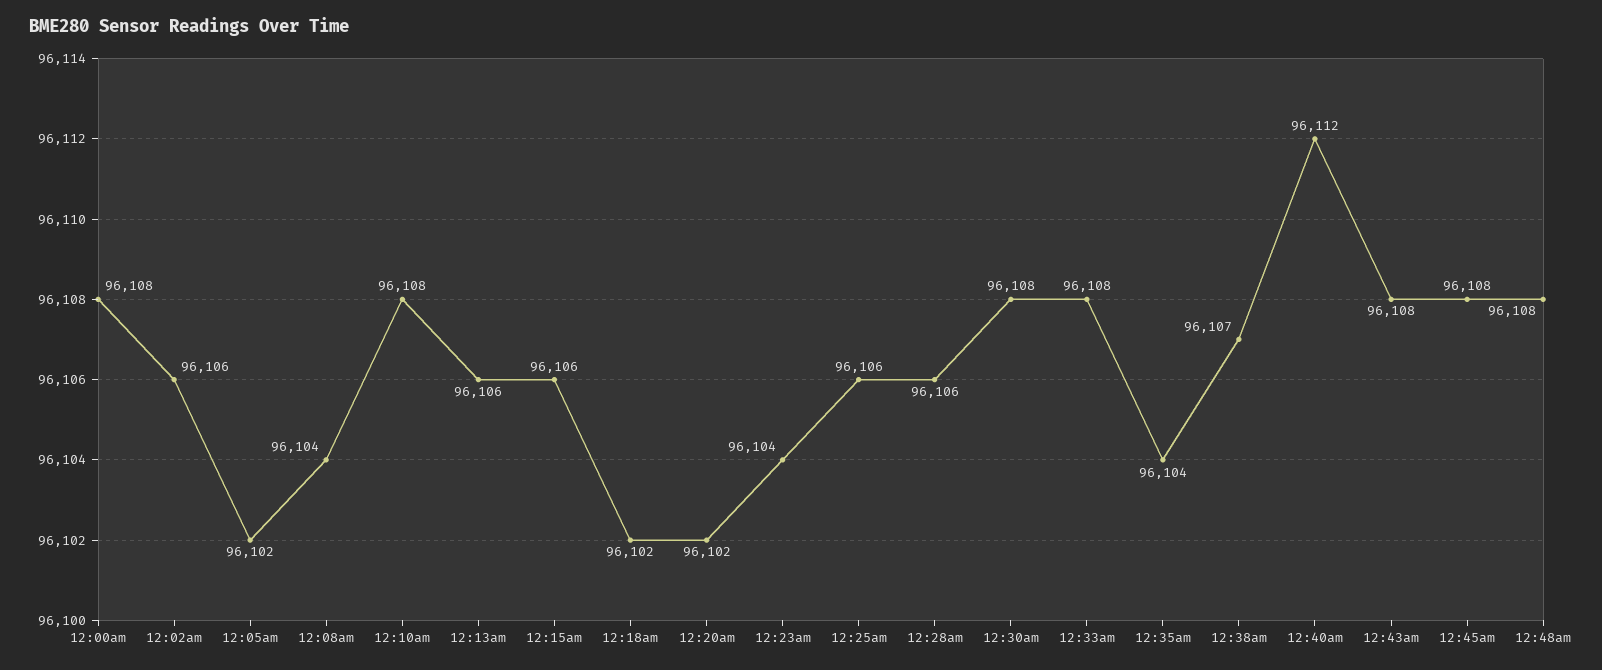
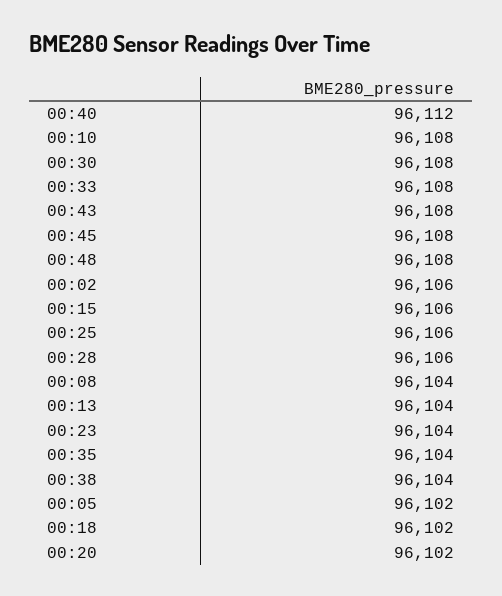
  {
-   "12:00am": 96108,
    "12:02am": 96106,
    "12:05am": 96102,
    "12:08am": 96104,
    "12:10am": 96108,
-   "12:13am": 96106,
+   "12:13am": 96104,
    "12:15am": 96106,
    "12:18am": 96102,
    "12:20am": 96102,
    "12:23am": 96104,
    "12:25am": 96106,
    "12:28am": 96106,
    "12:30am": 96108,
    "12:33am": 96108,
    "12:35am": 96104,
-   "12:38am": 96107,
+   "12:38am": 96104,
    "12:40am": 96112,
    "12:43am": 96108,
    "12:45am": 96108,
    "12:48am": 96108
  }

